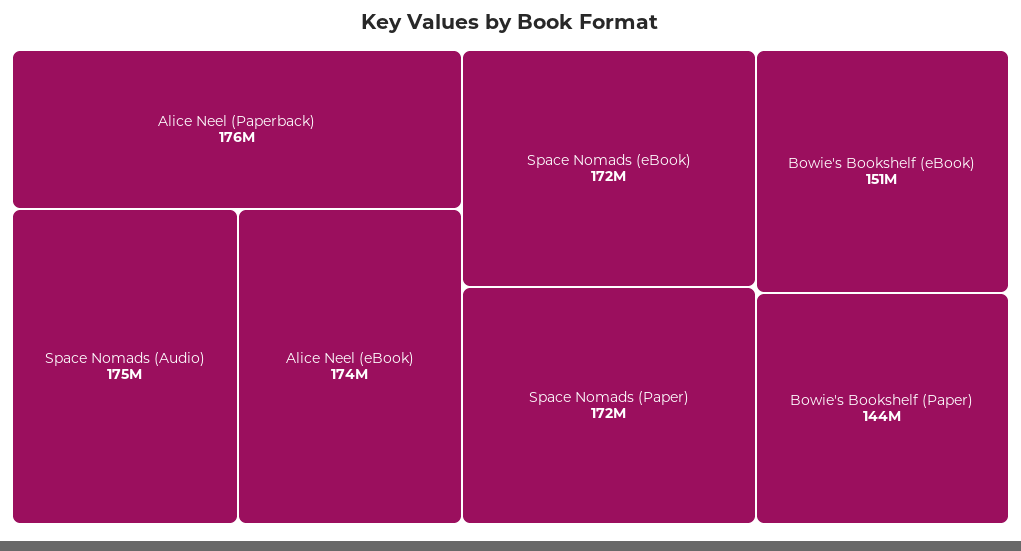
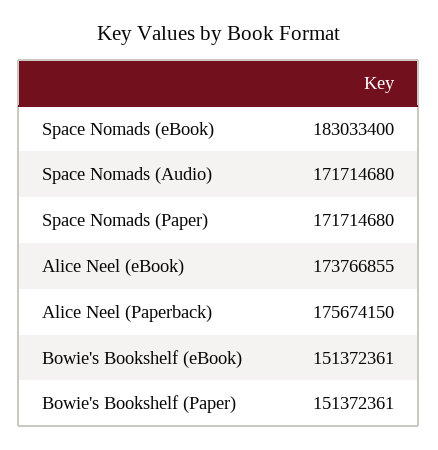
  {
    "Alice Neel (Paperback)": 175674150,
-   "Space Nomads (Audio)": 175000000,
+   "Space Nomads (Audio)": 171714680,
    "Alice Neel (eBook)": 173766855,
-   "Space Nomads (eBook)": 172000000,
+   "Space Nomads (eBook)": 183033400,
    "Space Nomads (Paper)": 171714680,
    "Bowie's Bookshelf (eBook)": 151372361,
-   "Bowie's Bookshelf (Paper)": 144000000
+   "Bowie's Bookshelf (Paper)": 151372361
  }

